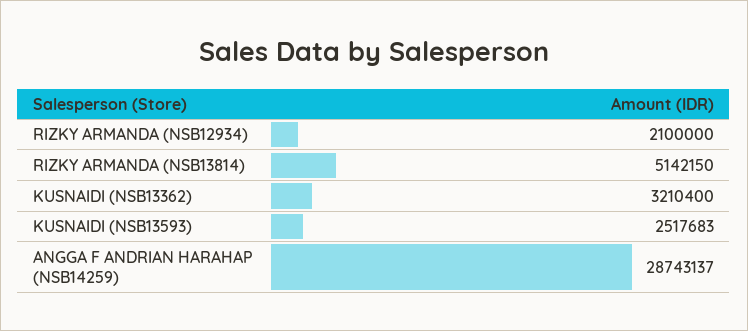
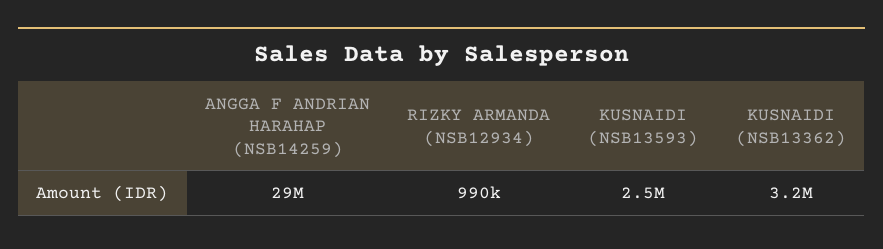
  {
-   "RIZKY ARMANDA (NSB12934)": 2100000,
+   "RIZKY ARMANDA (NSB12934)": 990000,
-   "RIZKY ARMANDA (NSB13814)": 5142150,
    "KUSNAIDI (NSB13362)": 3210400,
    "KUSNAIDI (NSB13593)": 2517683,
    "ANGGA F ANDRIAN HARAHAP (NSB14259)": 28743137
  }

